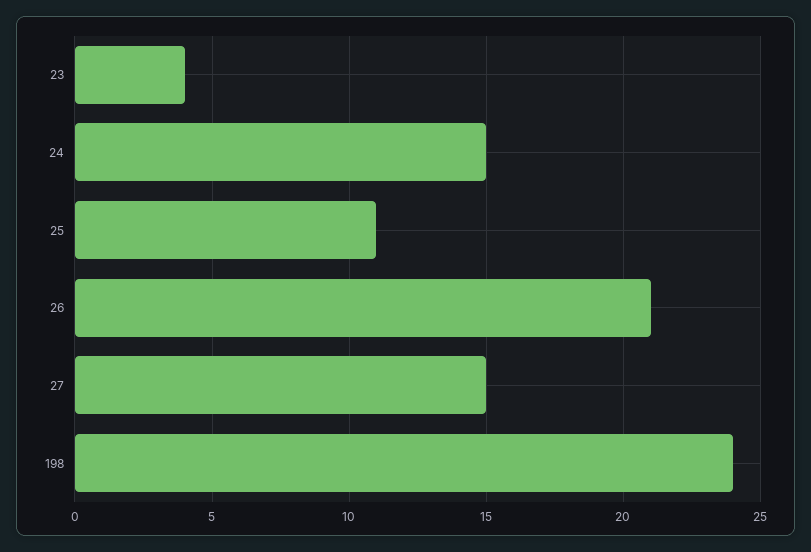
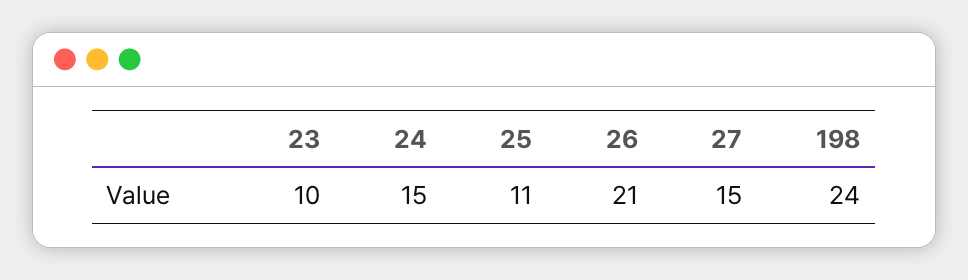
  {
-   "23": 4,
+   "23": 10,
    "24": 15,
    "25": 11,
    "26": 21,
    "27": 15,
    "198": 24
  }

